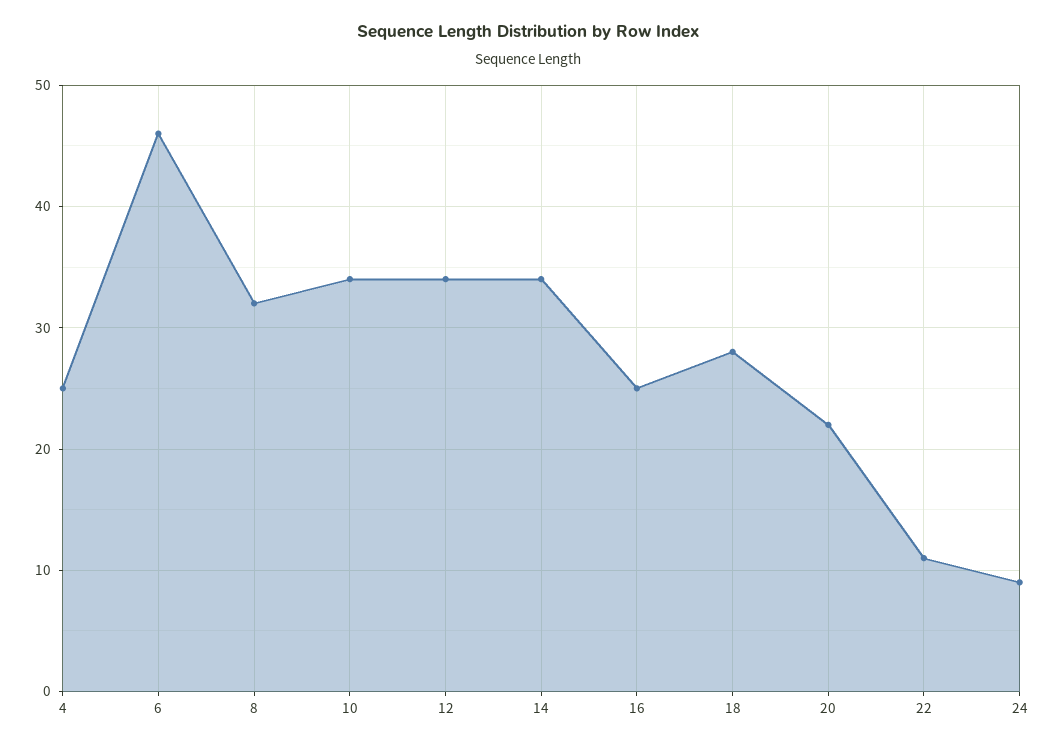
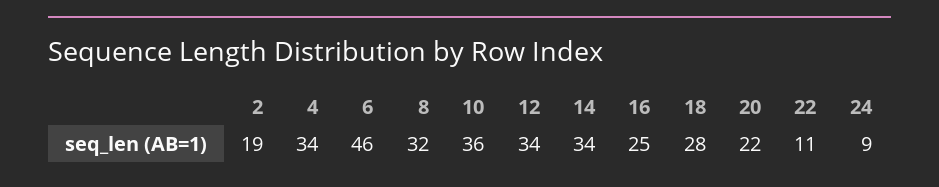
  {
-   "4": 25,
+   "4": 34,
    "6": 46,
    "8": 32,
-   "10": 34,
+   "10": 36,
    "12": 34,
    "14": 34,
    "16": 25,
    "18": 28,
    "20": 22,
    "22": 11,
-   "24": 9
+   "24": 9,
+   "2": 19
  }

